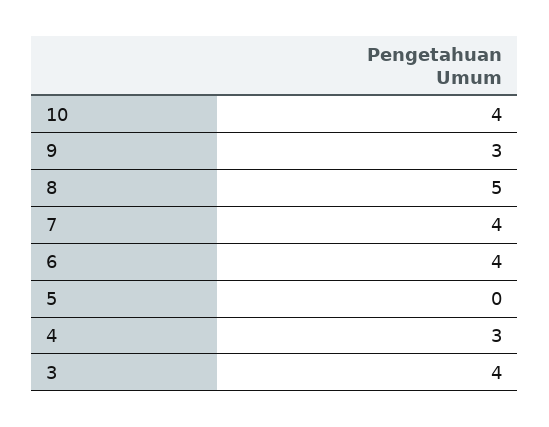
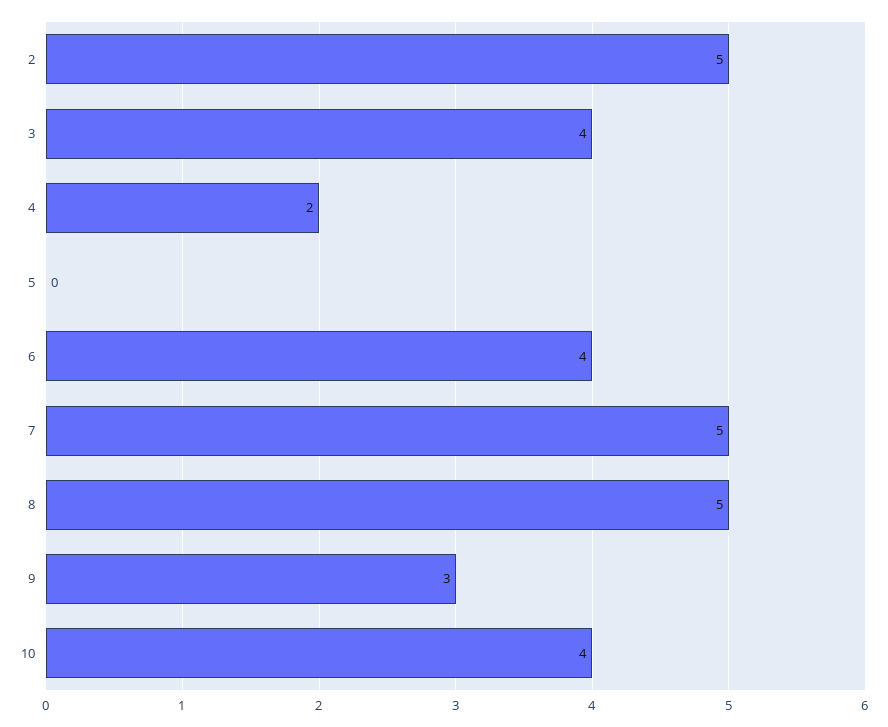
  {
    "10": 4,
    "9": 3,
    "8": 5,
-   "7": 4,
+   "7": 5,
    "6": 4,
    "5": 0,
-   "4": 3,
+   "4": 2,
-   "3": 4
+   "3": 4,
+   "2": 5
  }

